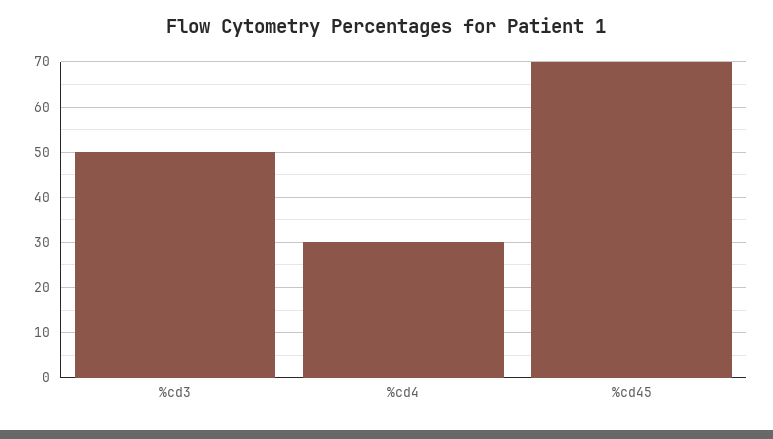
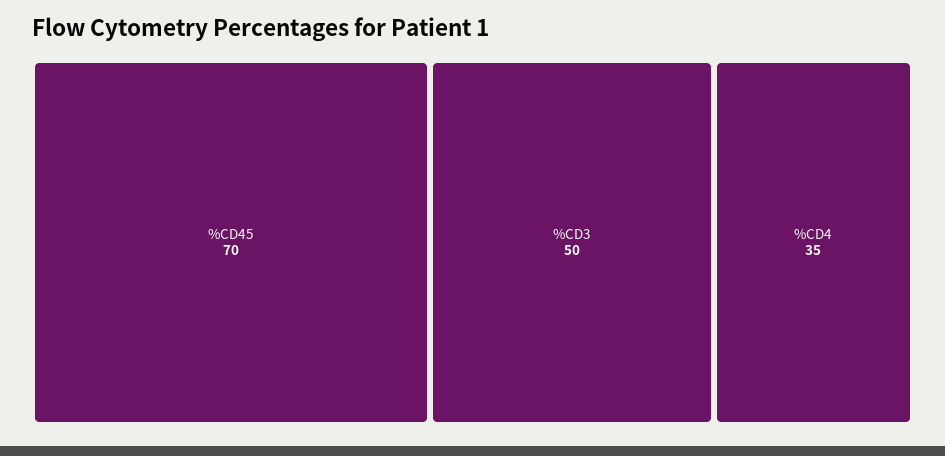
  {
    "%cd3": 50,
-   "%cd4": 30,
+   "%cd4": 35,
    "%cd45": 70
  }

